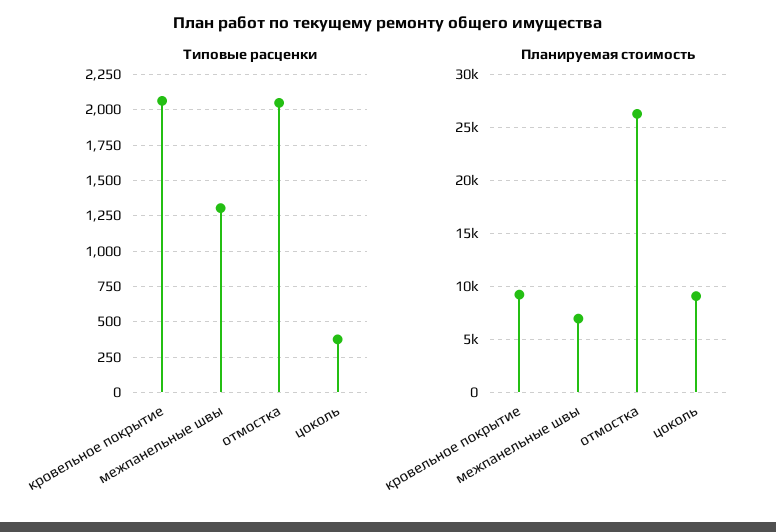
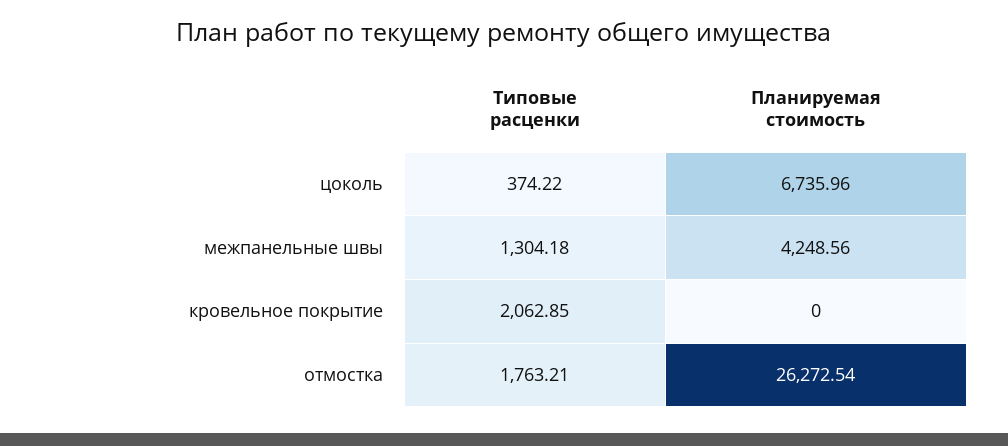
  {
    "Типовые расценки": {
      "кровельное покрытие": 2062.85,
      "межпанельные швы": 1304.18,
-     "отмостка": 2050,
+     "отмостка": 1763.21,
      "цоколь": 374.22
    },
    "Планируемая стоимость": {
-     "кровельное покрытие": 9000,
+     "кровельное покрытие": 0,
-     "межпанельные швы": 7000,
+     "межпанельные швы": 4248.56,
      "отмостка": 26272.54,
-     "цоколь": 9000
+     "цоколь": 6735.96
    }
  }

